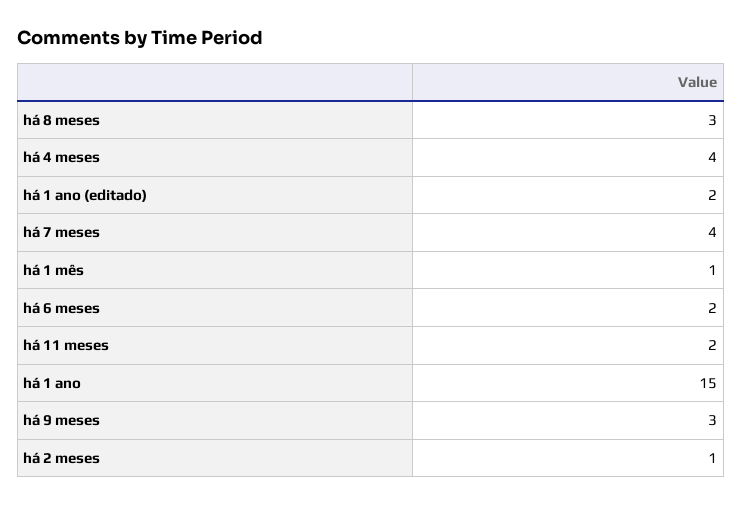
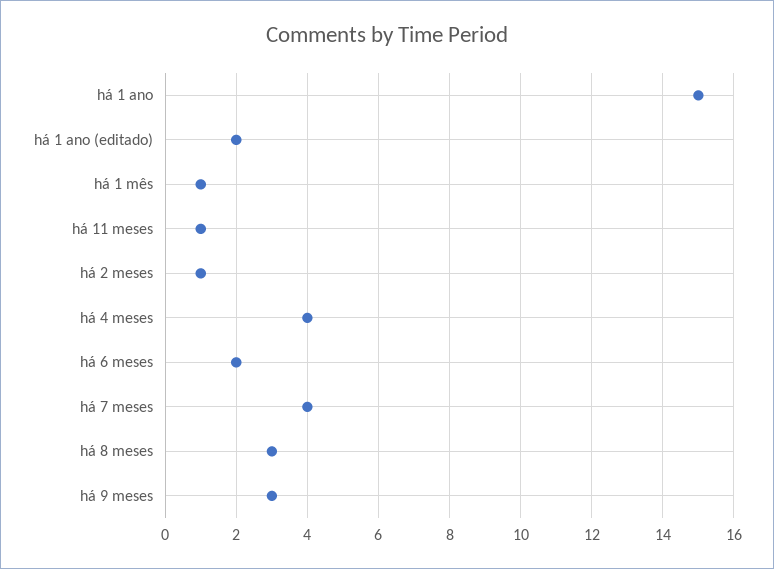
  {
    "há 8 meses": 3,
    "há 4 meses": 4,
    "há 1 ano (editado)": 2,
    "há 7 meses": 4,
    "há 1 mês": 1,
    "há 6 meses": 2,
-   "há 11 meses": 2,
+   "há 11 meses": 1,
    "há 1 ano": 15,
    "há 9 meses": 3,
    "há 2 meses": 1
  }

